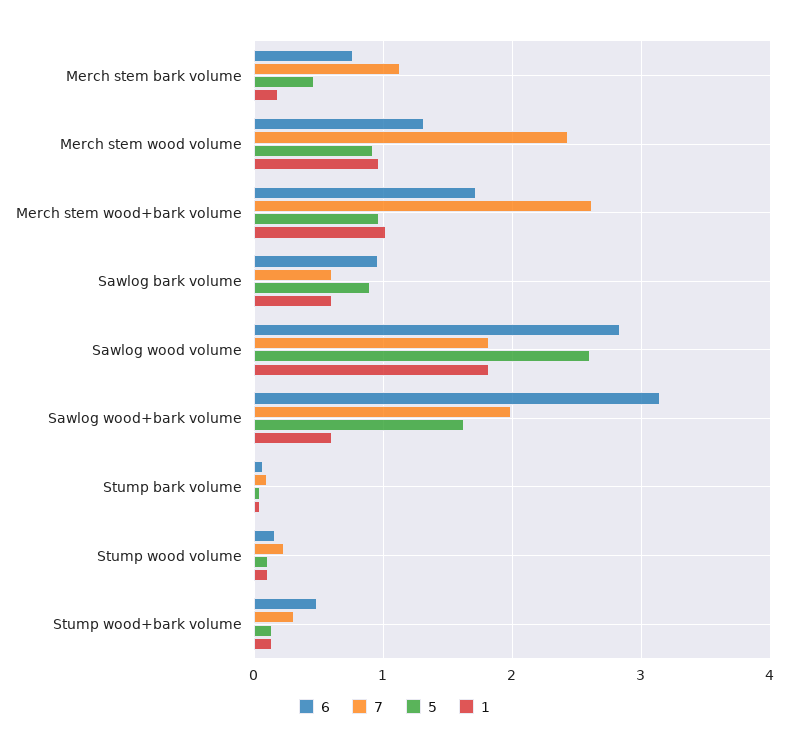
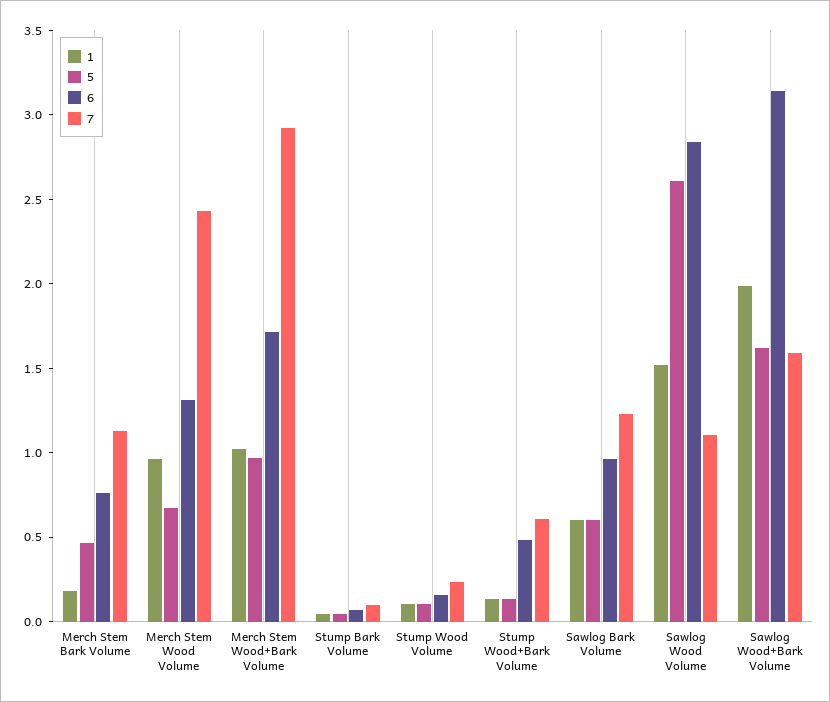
  {
    "6": {
      "Merch stem bark volume": 0.8,
      "Merch stem wood volume": 1.3,
      "Merch stem wood+bark volume": 1.7,
      "Sawlog bark volume": 1,
      "Sawlog wood volume": 2.8,
      "Sawlog wood+bark volume": 3.1,
      "Stump bark volume": 0.1,
      "Stump wood volume": 0.2,
      "Stump wood+bark volume": 0.5
    },
    "7": {
      "Merch stem bark volume": 1.1,
      "Merch stem wood volume": 2.4,
-     "Merch stem wood+bark volume": 2.6,
+     "Merch stem wood+bark volume": 2.9,
-     "Sawlog bark volume": 0.6,
+     "Sawlog bark volume": 1.2,
-     "Sawlog wood volume": 1.8,
+     "Sawlog wood volume": 1.1,
-     "Sawlog wood+bark volume": 2,
+     "Sawlog wood+bark volume": 1.6,
      "Stump bark volume": 0.1,
      "Stump wood volume": 0.2,
-     "Stump wood+bark volume": 0.3
+     "Stump wood+bark volume": 0.6
    },
    "5": {
      "Merch stem bark volume": 0.5,
-     "Merch stem wood volume": 0.9,
+     "Merch stem wood volume": 0.7,
      "Merch stem wood+bark volume": 1,
-     "Sawlog bark volume": 0.9,
+     "Sawlog bark volume": 0.6,
      "Sawlog wood volume": 2.6,
      "Sawlog wood+bark volume": 1.6,
      "Stump bark volume": 0,
      "Stump wood volume": 0.1,
      "Stump wood+bark volume": 0.1
    },
    "1": {
      "Merch stem bark volume": 0.2,
      "Merch stem wood volume": 1,
      "Merch stem wood+bark volume": 1,
      "Sawlog bark volume": 0.6,
-     "Sawlog wood volume": 1.8,
+     "Sawlog wood volume": 1.5,
-     "Sawlog wood+bark volume": 0.6,
+     "Sawlog wood+bark volume": 2,
      "Stump bark volume": 0,
      "Stump wood volume": 0.1,
      "Stump wood+bark volume": 0.1
    }
  }

